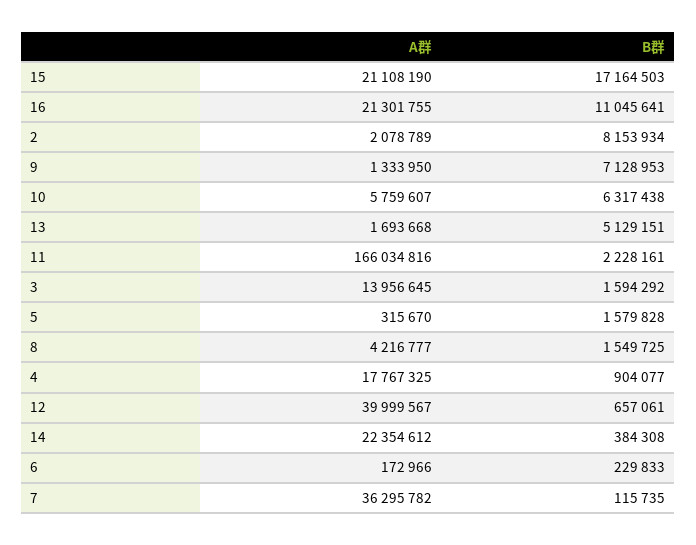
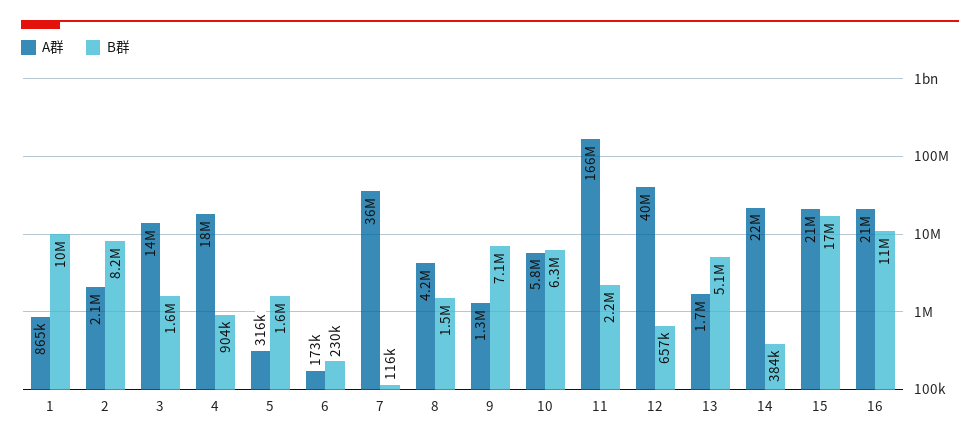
  {
    "A群": {
      "15": 21108190,
      "16": 21301755,
      "2": 2078789,
      "9": 1333950,
      "10": 5759607,
      "13": 1693668,
      "11": 166034816,
      "3": 13956645,
      "5": 315670,
      "8": 4216777,
      "4": 17767325,
      "12": 39999567,
      "14": 22354612,
      "6": 172966,
-     "7": 36295782
+     "7": 36295782,
+     "1": 865000
    },
    "B群": {
      "15": 17164503,
      "16": 11045641,
      "2": 8153934,
      "9": 7128953,
      "10": 6317438,
      "13": 5129151,
      "11": 2228161,
      "3": 1594292,
      "5": 1579828,
      "8": 1549725,
      "4": 904077,
      "12": 657061,
      "14": 384308,
      "6": 229833,
-     "7": 115735
+     "7": 115735,
+     "1": 10000000
    }
  }

